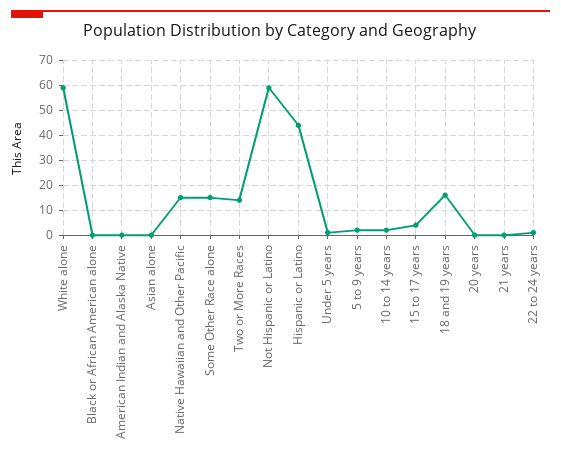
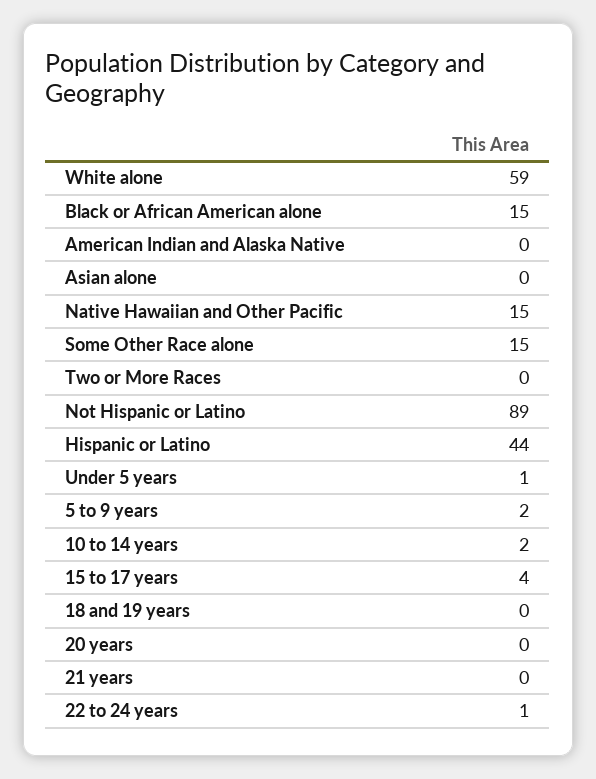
  {
    "White alone": 59,
-   "Black or African American alone": 0,
+   "Black or African American alone": 15,
    "American Indian and Alaska Native": 0,
    "Asian alone": 0,
    "Native Hawaiian and Other Pacific": 15,
    "Some Other Race alone": 15,
-   "Two or More Races": 15,
+   "Two or More Races": 0,
-   "Not Hispanic or Latino": 60,
+   "Not Hispanic or Latino": 89,
    "Hispanic or Latino": 44,
    "Under 5 years": 1,
    "5 to 9 years": 2,
    "10 to 14 years": 2,
    "15 to 17 years": 4,
-   "18 and 19 years": 15,
+   "18 and 19 years": 0,
    "20 years": 0,
    "21 years": 0,
    "22 to 24 years": 1
  }

